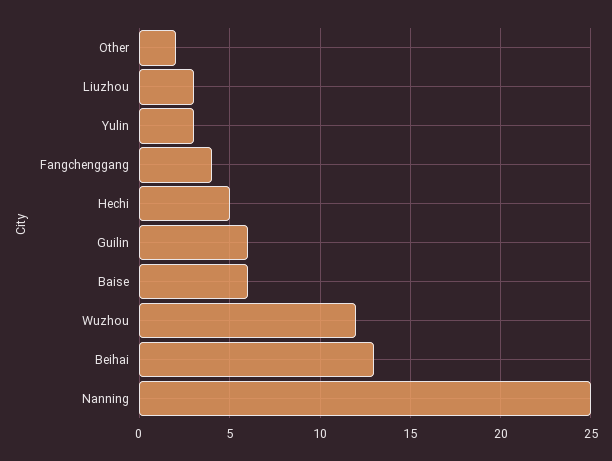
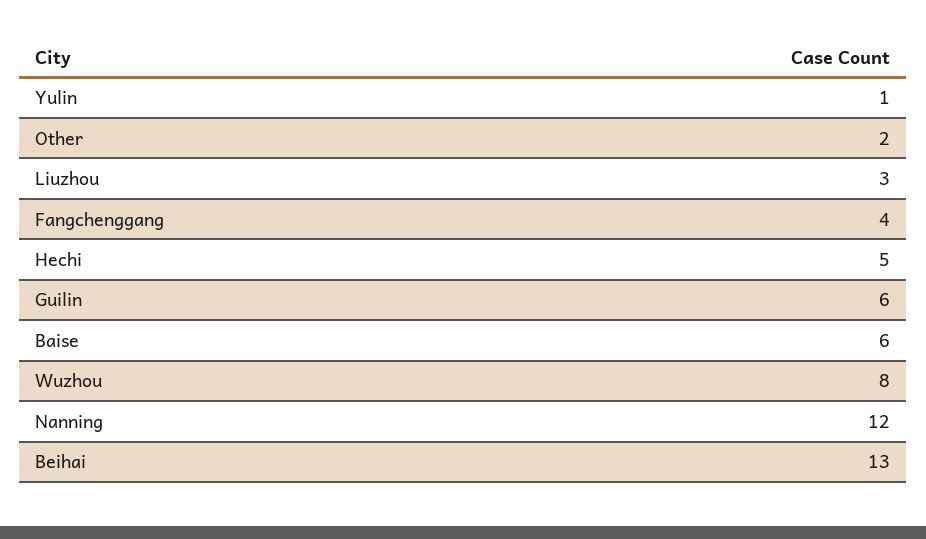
  {
    "Other": 2,
    "Liuzhou": 3,
-   "Yulin": 3,
+   "Yulin": 1,
    "Fangchenggang": 4,
    "Hechi": 5,
    "Guilin": 6,
    "Baise": 6,
-   "Wuzhou": 12,
+   "Wuzhou": 8,
    "Beihai": 13,
-   "Nanning": 25
+   "Nanning": 12
  }

